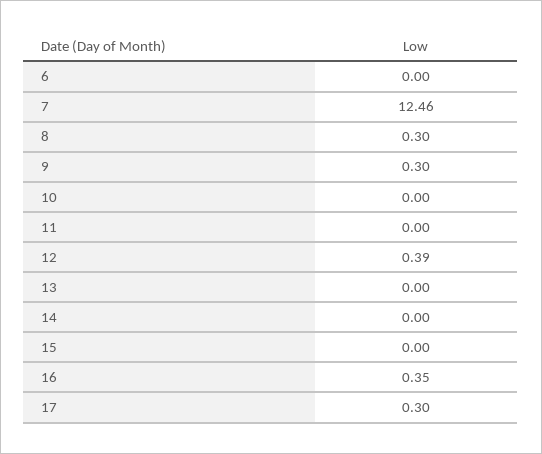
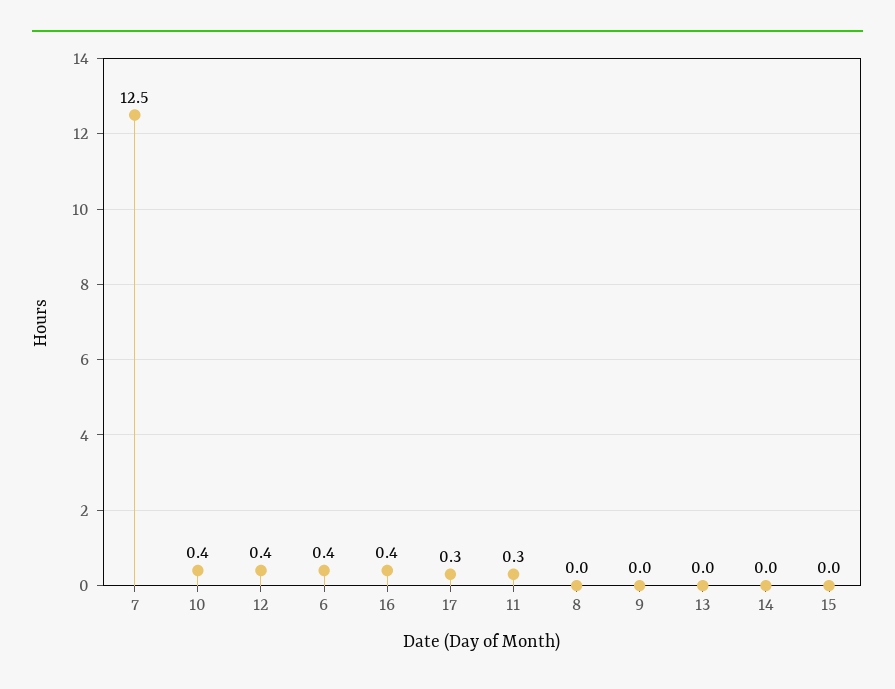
  {
-   "6": 0,
+   "6": 0.4,
    "7": 12.46,
-   "8": 0.3,
+   "8": 0,
-   "9": 0.3,
+   "9": 0,
-   "10": 0,
+   "10": 0.4,
-   "11": 0,
+   "11": 0.3,
    "12": 0.39,
    "13": 0,
    "14": 0,
    "15": 0,
    "16": 0.35,
    "17": 0.3
  }

